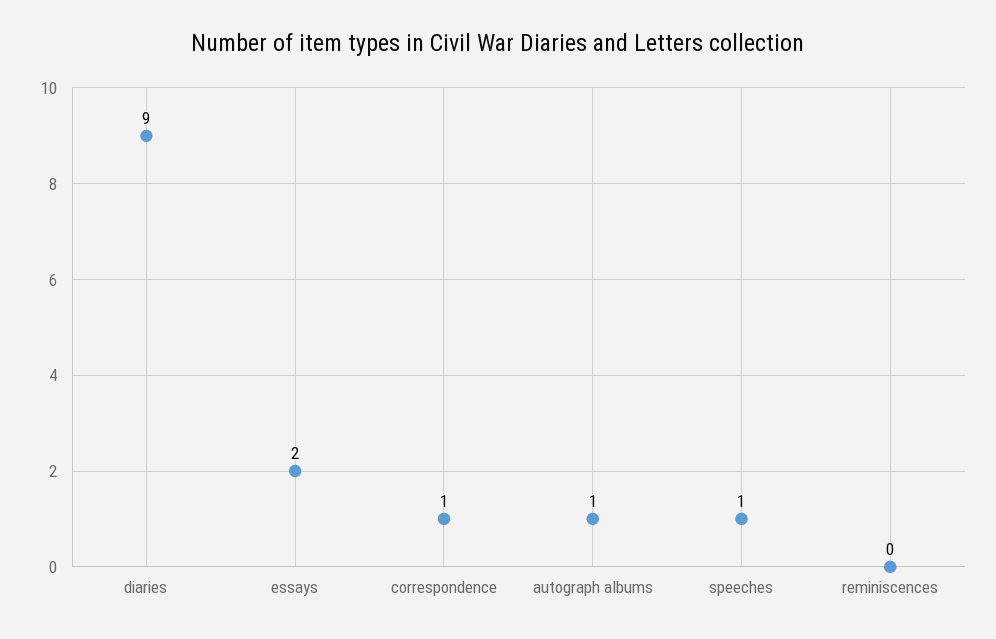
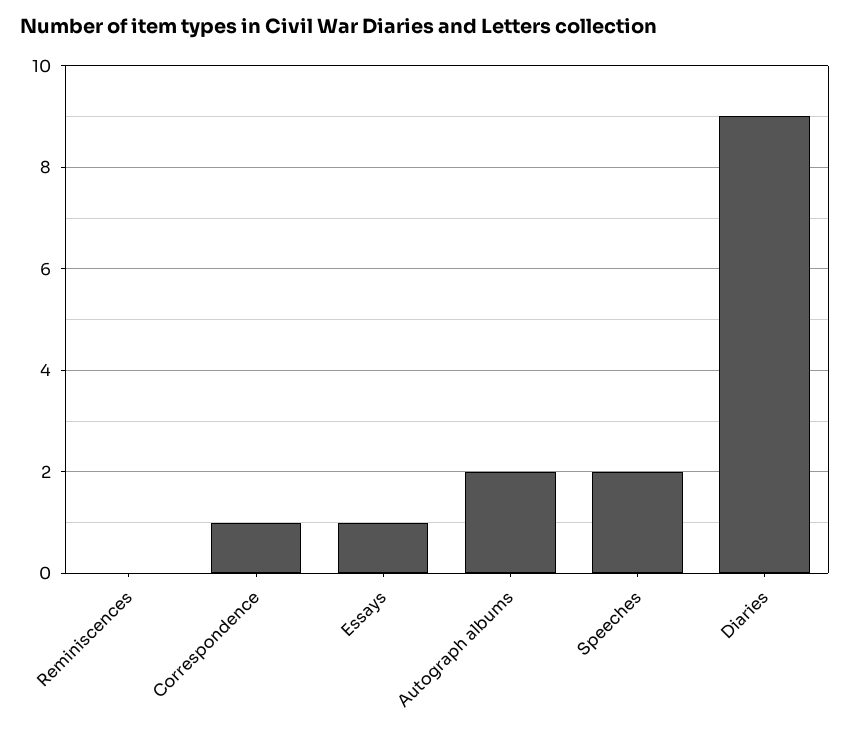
  {
    "diaries": 9,
-   "essays": 2,
+   "essays": 1,
    "correspondence": 1,
-   "autograph albums": 1,
+   "autograph albums": 2,
-   "speeches": 1,
+   "speeches": 2,
    "reminiscences": 0
  }

